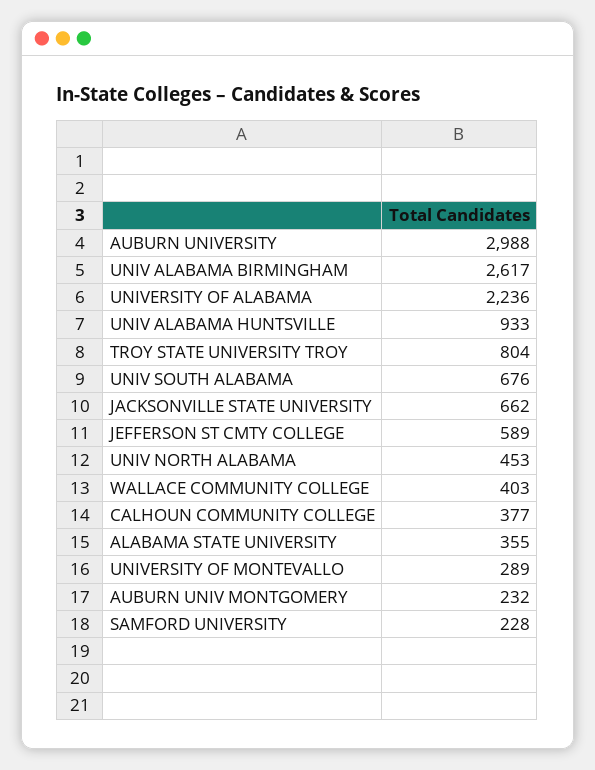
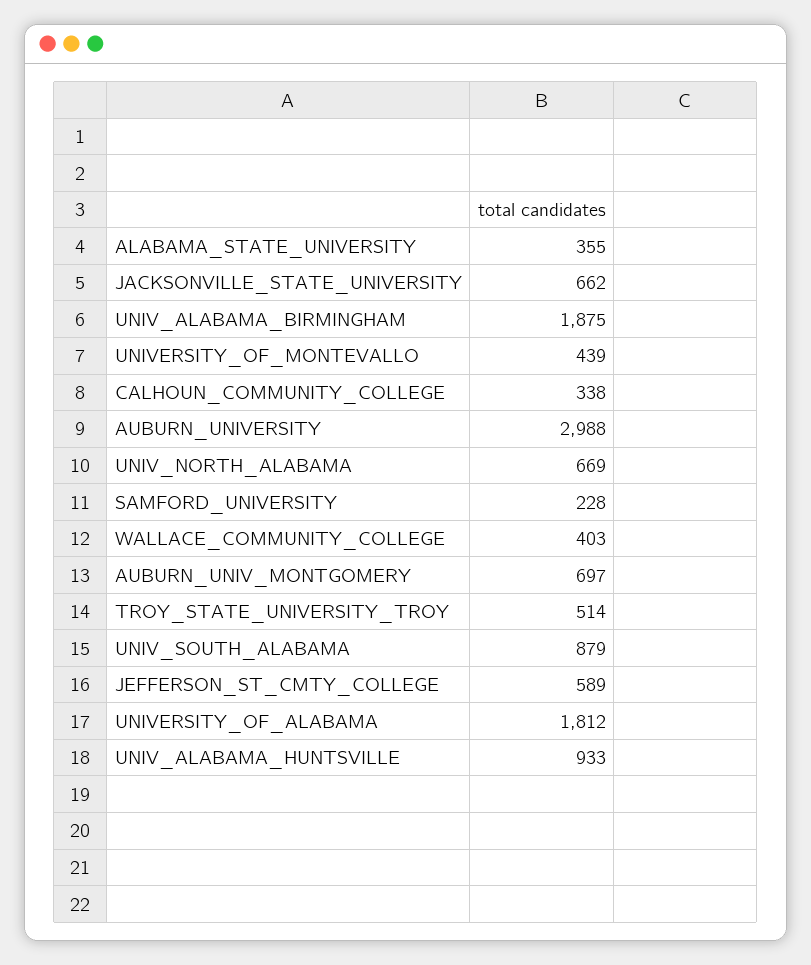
  {
    "AUBURN UNIVERSITY": 2988,
-   "UNIV ALABAMA BIRMINGHAM": 2617,
+   "UNIV ALABAMA BIRMINGHAM": 1875,
-   "UNIVERSITY OF ALABAMA": 2236,
+   "UNIVERSITY OF ALABAMA": 1812,
    "UNIV ALABAMA HUNTSVILLE": 933,
-   "TROY STATE UNIVERSITY TROY": 804,
+   "TROY STATE UNIVERSITY TROY": 514,
-   "UNIV SOUTH ALABAMA": 676,
+   "UNIV SOUTH ALABAMA": 879,
    "JACKSONVILLE STATE UNIVERSITY": 662,
    "JEFFERSON ST CMTY COLLEGE": 589,
-   "UNIV NORTH ALABAMA": 453,
+   "UNIV NORTH ALABAMA": 669,
    "WALLACE COMMUNITY COLLEGE": 403,
-   "CALHOUN COMMUNITY COLLEGE": 377,
+   "CALHOUN COMMUNITY COLLEGE": 338,
    "ALABAMA STATE UNIVERSITY": 355,
-   "UNIVERSITY OF MONTEVALLO": 289,
+   "UNIVERSITY OF MONTEVALLO": 439,
-   "AUBURN UNIV MONTGOMERY": 232,
+   "AUBURN UNIV MONTGOMERY": 697,
    "SAMFORD UNIVERSITY": 228
  }

